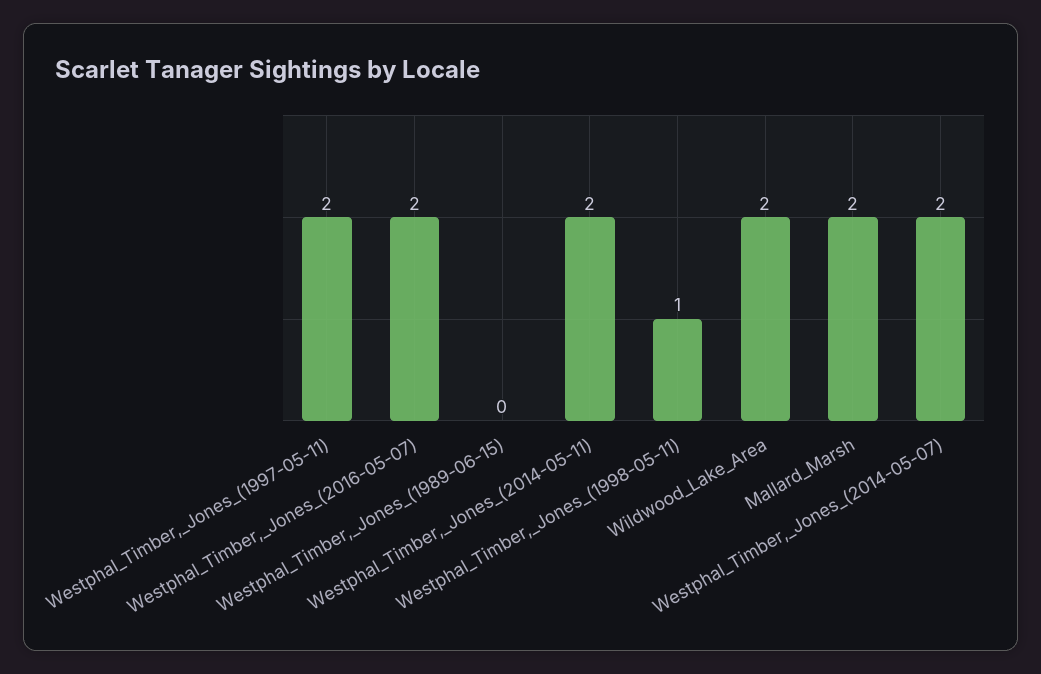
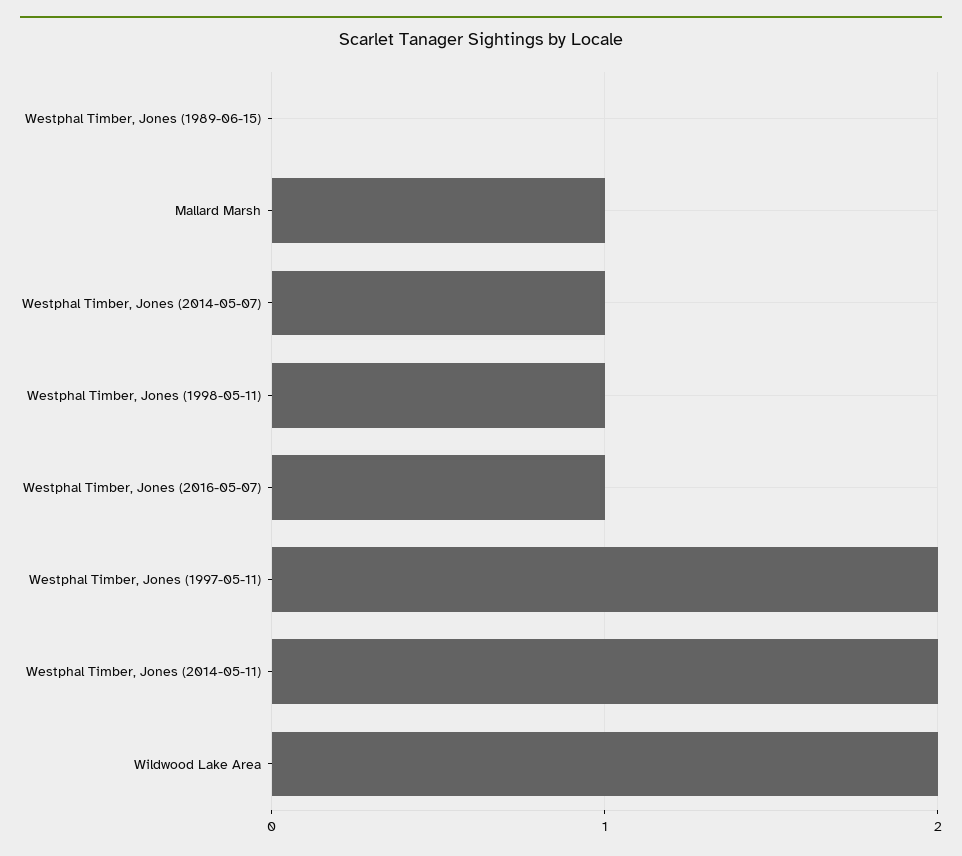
  {
    "Westphal_Timber,_Jones_(1997-05-11)": 2,
-   "Westphal_Timber,_Jones_(2016-05-07)": 2,
+   "Westphal_Timber,_Jones_(2016-05-07)": 1,
    "Westphal_Timber,_Jones_(1989-06-15)": 0,
    "Westphal_Timber,_Jones_(2014-05-11)": 2,
    "Westphal_Timber,_Jones_(1998-05-11)": 1,
    "Wildwood_Lake_Area": 2,
-   "Mallard_Marsh": 2,
+   "Mallard_Marsh": 1,
-   "Westphal_Timber,_Jones_(2014-05-07)": 2
+   "Westphal_Timber,_Jones_(2014-05-07)": 1
  }

